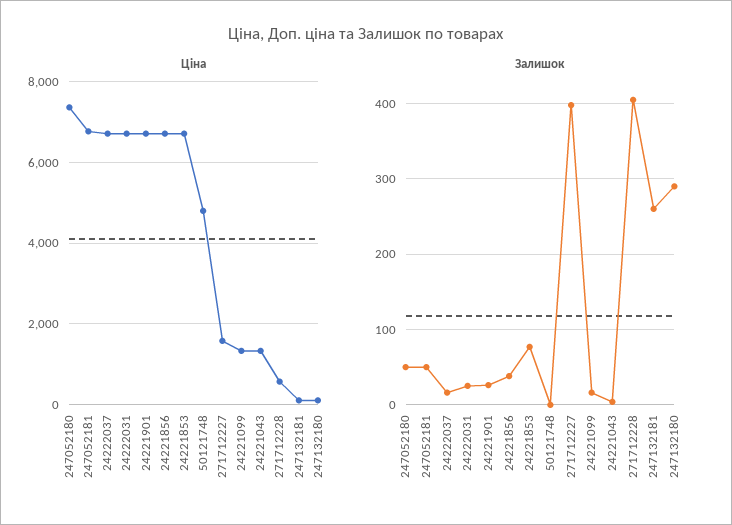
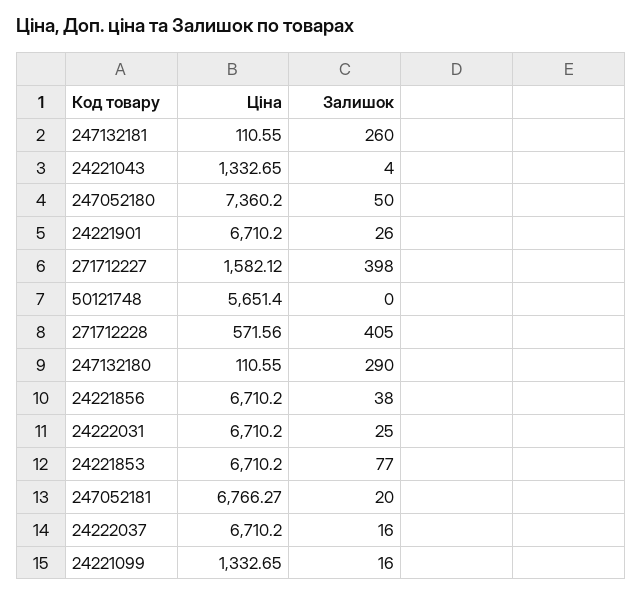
  {
    "Ціна": {
      "247052180": 7360.2,
      "247052181": 6766.27,
      "24222037": 6710.2,
      "24222031": 6710.2,
      "24221901": 6710.2,
      "24221856": 6710.2,
      "24221853": 6710.2,
-     "50121748": 4800,
+     "50121748": 5651.4,
      "271712227": 1582.12,
      "24221099": 1332.65,
      "24221043": 1332.65,
      "271712228": 571.56,
      "247132181": 110.55,
      "247132180": 110.55
    },
    "Залишок": {
      "247052180": 50,
-     "247052181": 50,
+     "247052181": 20,
      "24222037": 16,
      "24222031": 25,
      "24221901": 26,
      "24221856": 38,
      "24221853": 77,
      "50121748": 0,
      "271712227": 398,
      "24221099": 16,
      "24221043": 4,
      "271712228": 405,
      "247132181": 260,
      "247132180": 290
    }
  }

